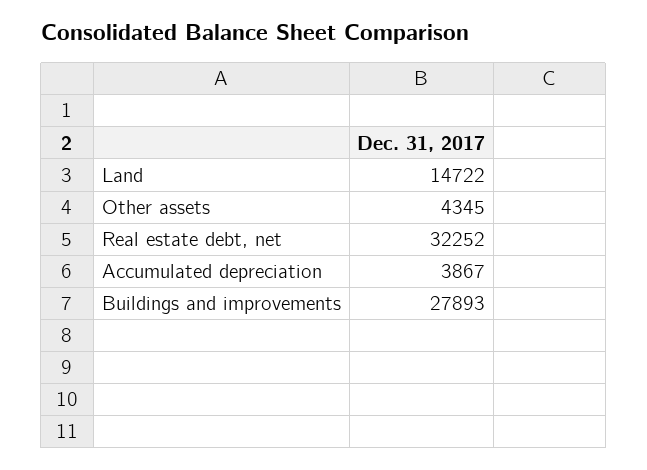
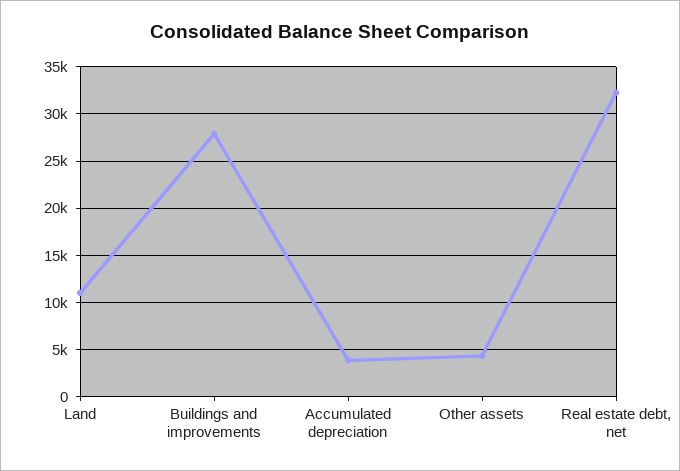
  {
-   "Land": 14722,
+   "Land": 11000,
    "Other assets": 4345,
    "Real estate debt, net": 32252,
    "Accumulated depreciation": 3867,
    "Buildings and improvements": 27893
  }

